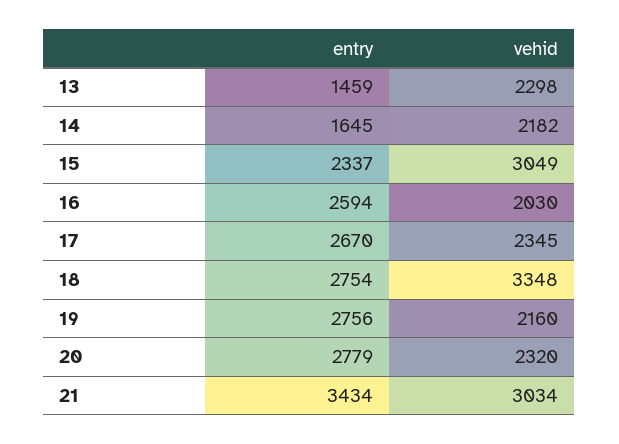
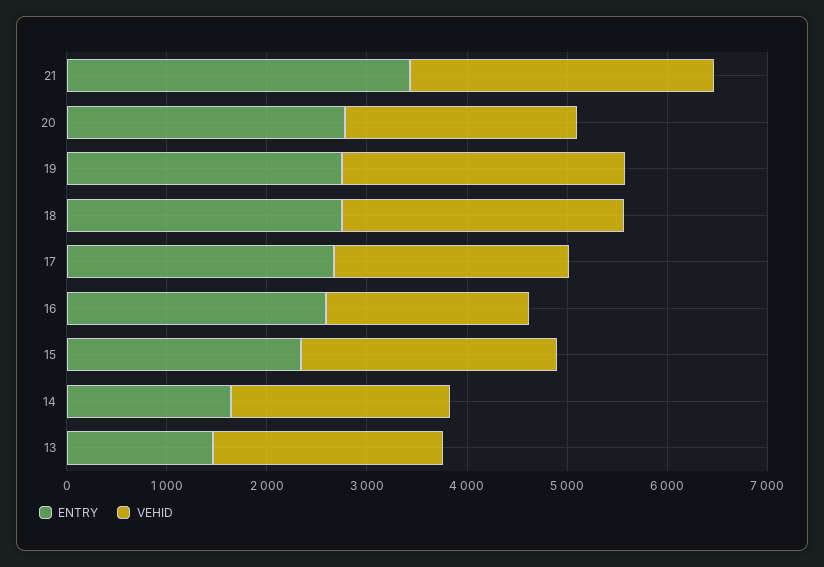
  {
    "entry": {
      "13": 1459,
      "14": 1645,
      "15": 2337,
      "16": 2594,
      "17": 2670,
      "18": 2754,
      "19": 2756,
      "20": 2779,
      "21": 3434
    },
    "vehid": {
      "13": 2298,
      "14": 2182,
-     "15": 3049,
+     "15": 2600,
      "16": 2030,
      "17": 2345,
-     "18": 3348,
+     "18": 2800,
-     "19": 2160,
+     "19": 2800,
      "20": 2320,
      "21": 3034
    }
  }

